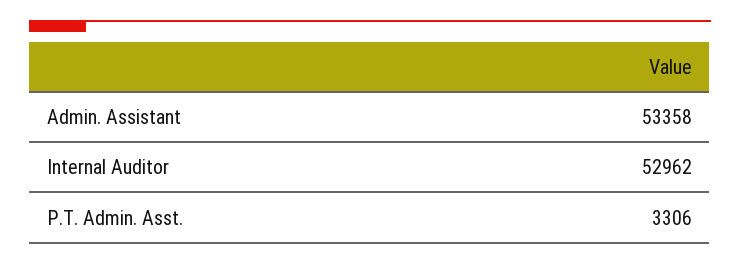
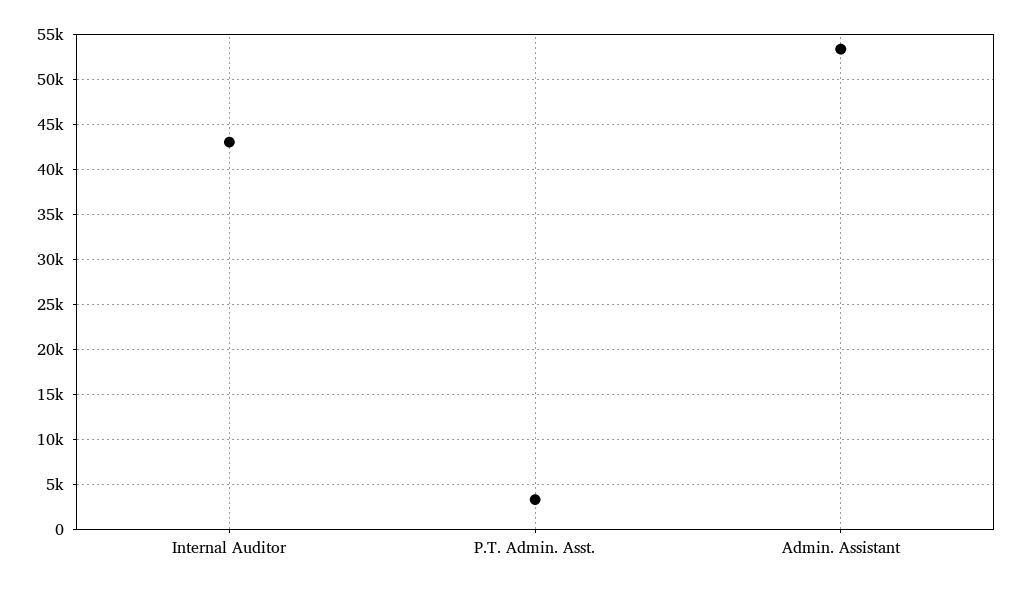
  {
    "Admin. Assistant": 53358,
-   "Internal Auditor": 52962,
+   "Internal Auditor": 43000,
    "P.T. Admin. Asst.": 3306
  }

